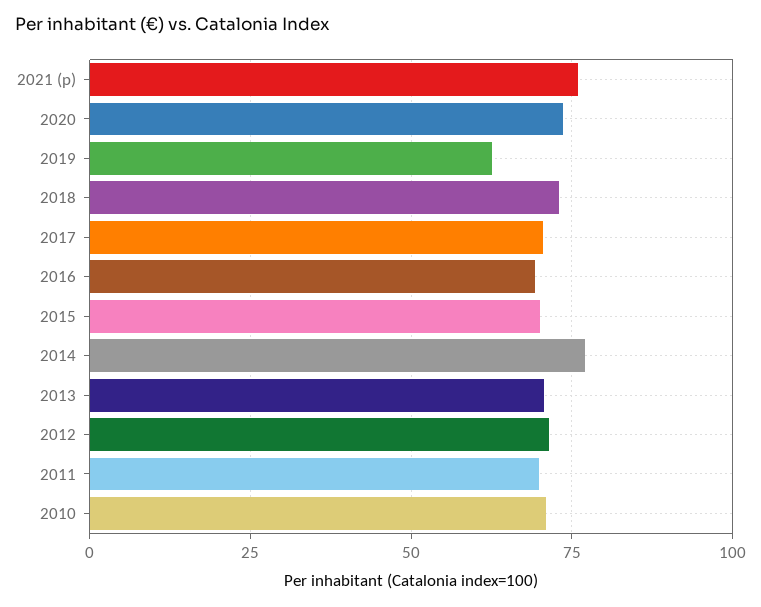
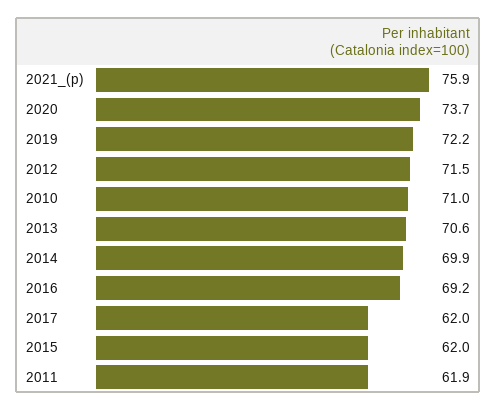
  {
    "2021 (p)": 75.9,
    "2020": 73.7,
-   "2019": 62.5,
+   "2019": 72.2,
-   "2018": 72.5,
-   "2017": 70,
+   "2017": 62,
    "2016": 69.2,
-   "2015": 70,
+   "2015": 62,
-   "2014": 77.5,
+   "2014": 69.9,
    "2013": 70.6,
    "2012": 71.5,
-   "2011": 70,
+   "2011": 61.9,
    "2010": 71
  }

